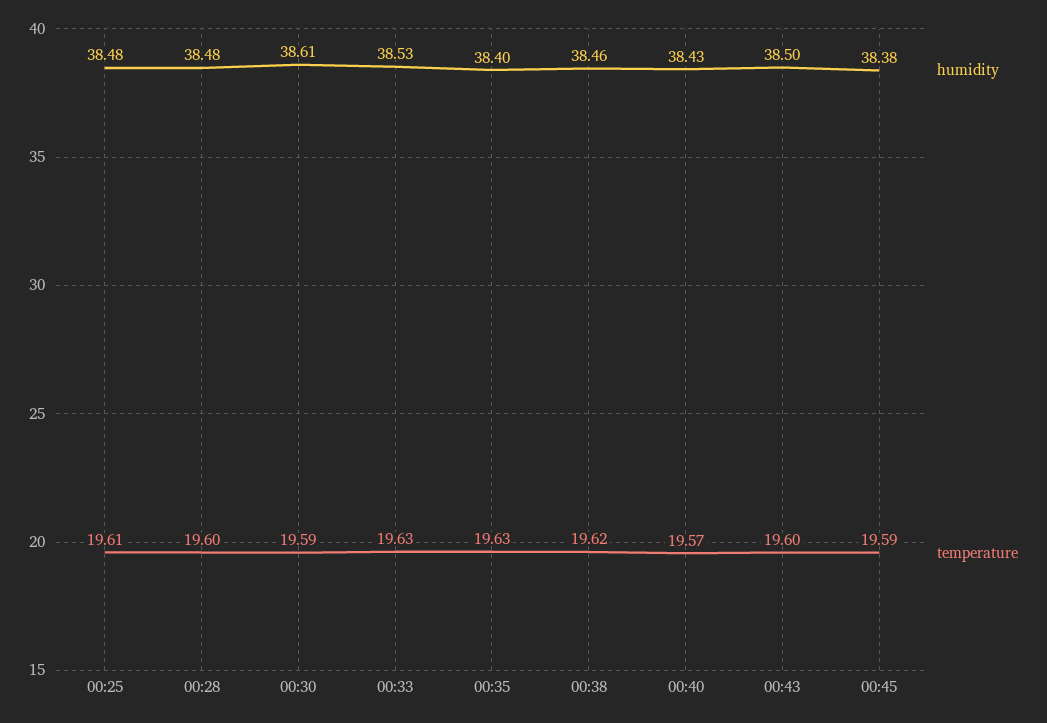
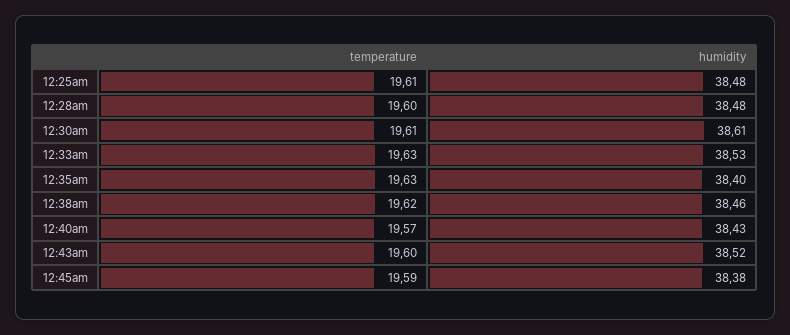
  {
    "humidity": {
      "00:25": 38.48,
      "00:28": 38.48,
      "00:30": 38.61,
      "00:33": 38.53,
      "00:35": 38.4,
      "00:38": 38.46,
      "00:40": 38.43,
-     "00:43": 38.5,
+     "00:43": 38.52,
      "00:45": 38.38
    },
    "temperature": {
      "00:25": 19.61,
      "00:28": 19.6,
-     "00:30": 19.59,
+     "00:30": 19.61,
      "00:33": 19.63,
      "00:35": 19.63,
      "00:38": 19.62,
      "00:40": 19.57,
      "00:43": 19.6,
      "00:45": 19.59
    }
  }

